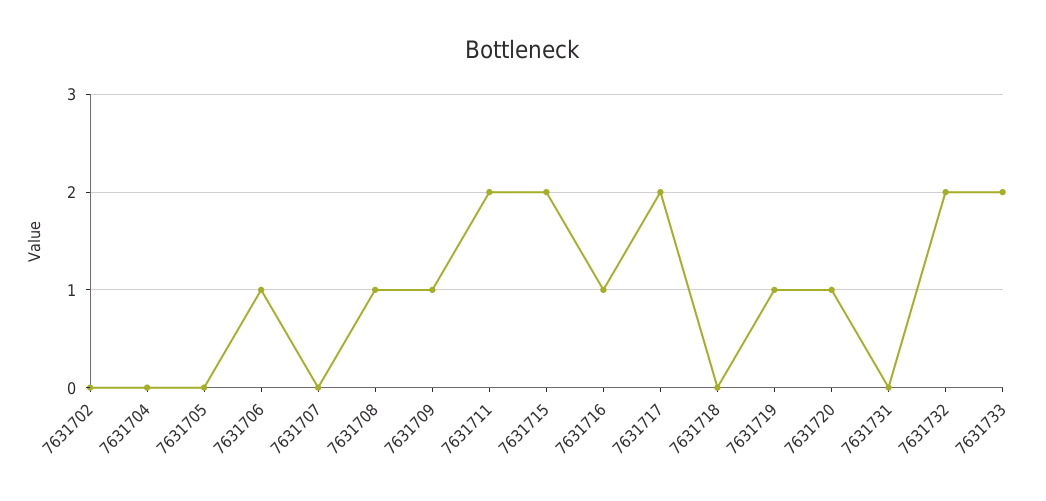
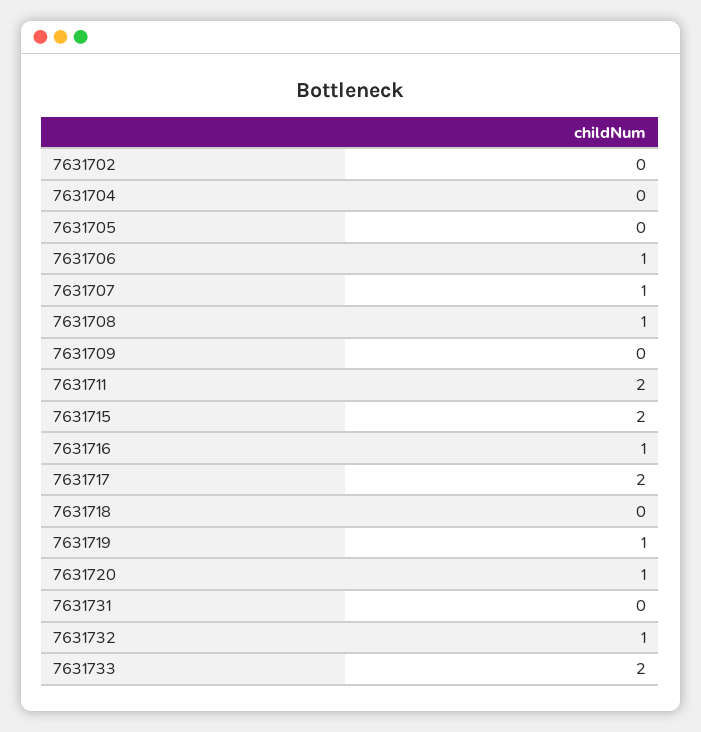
  {
    "7631702": 0,
    "7631704": 0,
    "7631705": 0,
    "7631706": 1,
-   "7631707": 0,
+   "7631707": 1,
    "7631708": 1,
-   "7631709": 1,
+   "7631709": 0,
    "7631711": 2,
    "7631715": 2,
    "7631716": 1,
    "7631717": 2,
    "7631718": 0,
    "7631719": 1,
    "7631720": 1,
    "7631731": 0,
-   "7631732": 2,
+   "7631732": 1,
    "7631733": 2
  }

